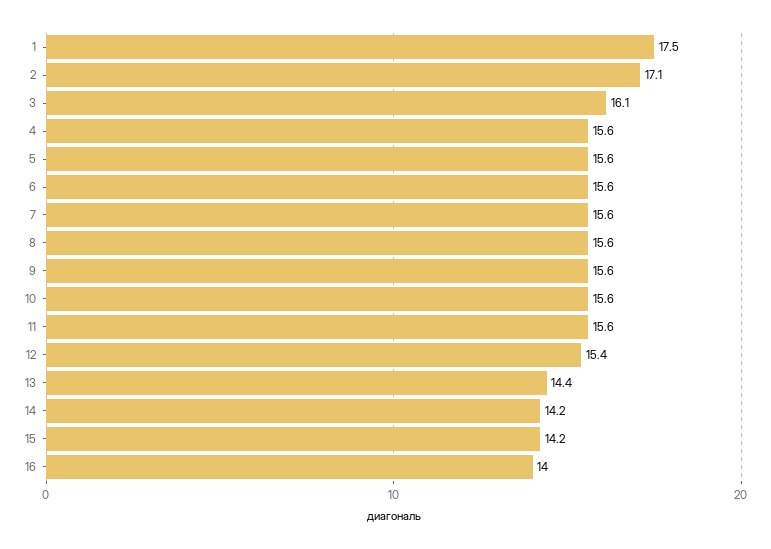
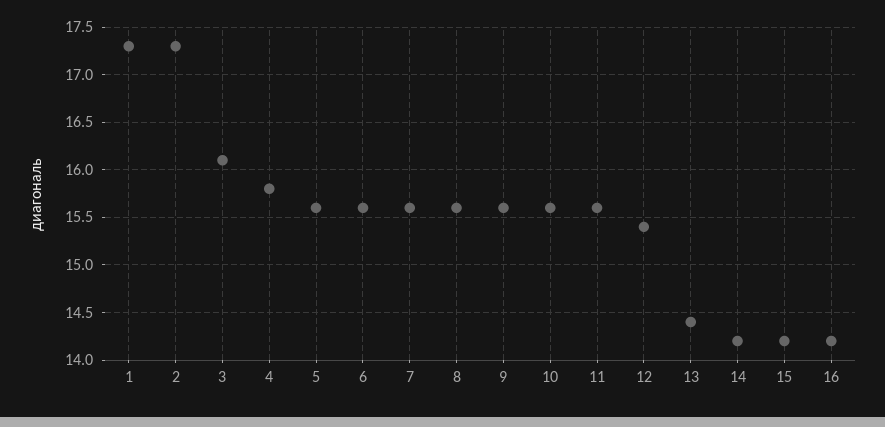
  {
-   "1": 17.5,
+   "1": 17.3,
-   "2": 17.1,
+   "2": 17.3,
    "3": 16.1,
-   "4": 15.6,
+   "4": 15.8,
    "5": 15.6,
    "6": 15.6,
    "7": 15.6,
    "8": 15.6,
    "9": 15.6,
    "10": 15.6,
    "11": 15.6,
    "12": 15.4,
    "13": 14.4,
    "14": 14.2,
    "15": 14.2,
-   "16": 14
+   "16": 14.2
  }

